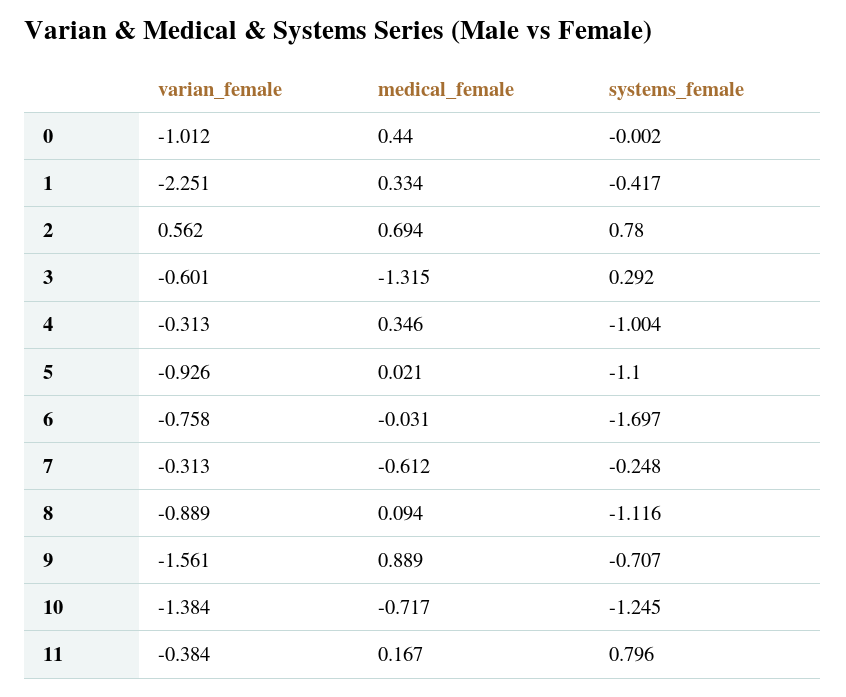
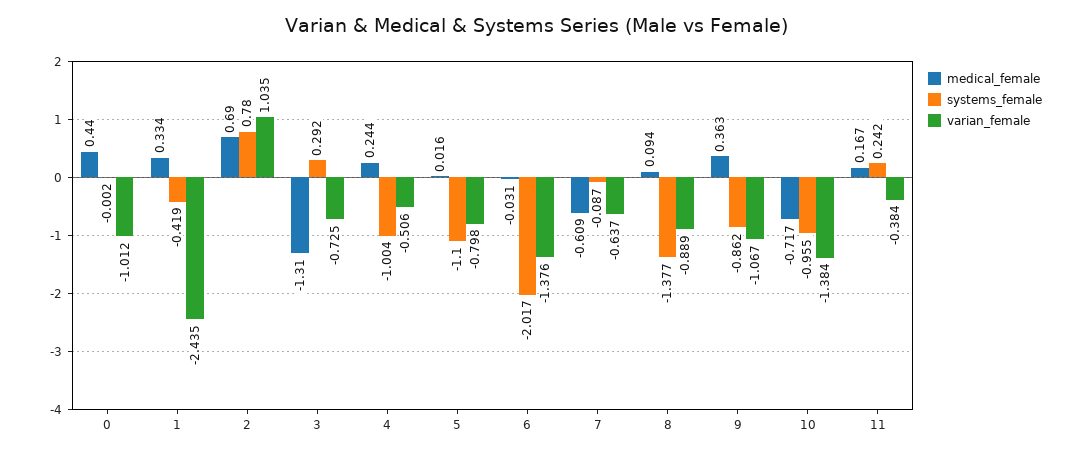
  {
    "varian_female": {
      "0": -1.012,
-     "1": -2.251,
+     "1": -2.435,
-     "2": 0.562,
+     "2": 1.035,
-     "3": -0.601,
+     "3": -0.725,
-     "4": -0.313,
+     "4": -0.506,
-     "5": -0.926,
+     "5": -0.798,
-     "6": -0.758,
+     "6": -1.376,
-     "7": -0.313,
+     "7": -0.637,
      "8": -0.889,
-     "9": -1.561,
+     "9": -1.067,
      "10": -1.384,
      "11": -0.384
    },
    "medical_female": {
      "0": 0.44,
      "1": 0.334,
-     "2": 0.694,
+     "2": 0.69,
-     "3": -1.315,
+     "3": -1.31,
-     "4": 0.346,
+     "4": 0.244,
-     "5": 0.021,
+     "5": 0.016,
      "6": -0.031,
-     "7": -0.612,
+     "7": -0.609,
      "8": 0.094,
-     "9": 0.889,
+     "9": 0.363,
      "10": -0.717,
      "11": 0.167
    },
    "systems_female": {
      "0": -0.002,
-     "1": -0.417,
+     "1": -0.419,
      "2": 0.78,
      "3": 0.292,
      "4": -1.004,
      "5": -1.1,
-     "6": -1.697,
+     "6": -2.017,
-     "7": -0.248,
+     "7": -0.087,
-     "8": -1.116,
+     "8": -1.377,
-     "9": -0.707,
+     "9": -0.862,
-     "10": -1.245,
+     "10": -0.955,
-     "11": 0.796
+     "11": 0.242
    }
  }

